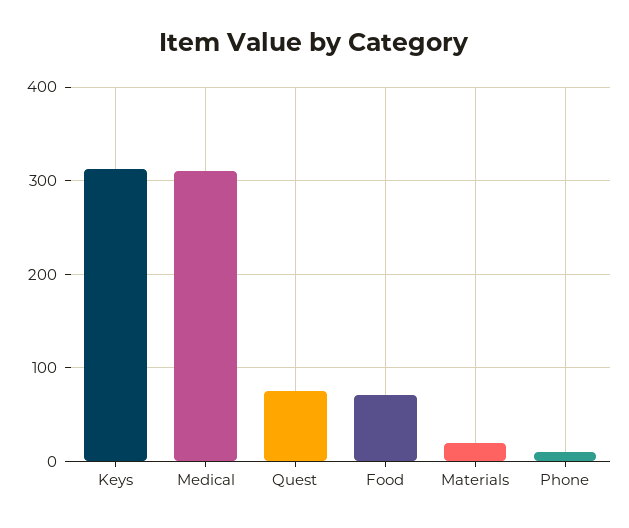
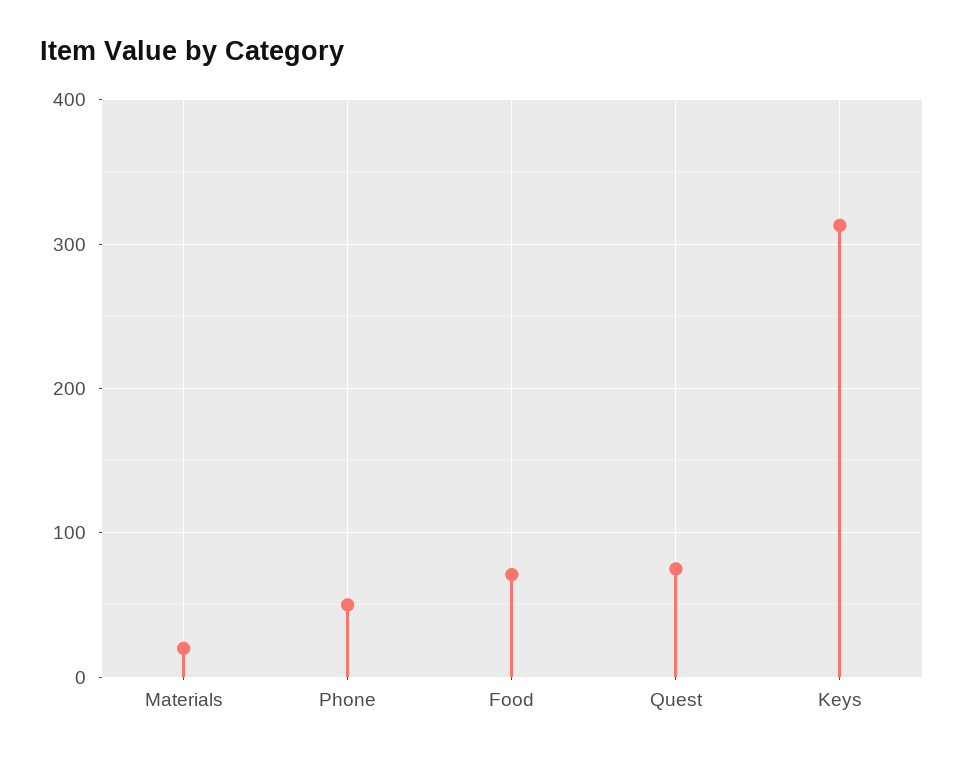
  {
    "Keys": 310,
-   "Medical": 310,
    "Quest": 80,
    "Food": 70,
    "Materials": 20,
-   "Phone": 10
+   "Phone": 50
  }

